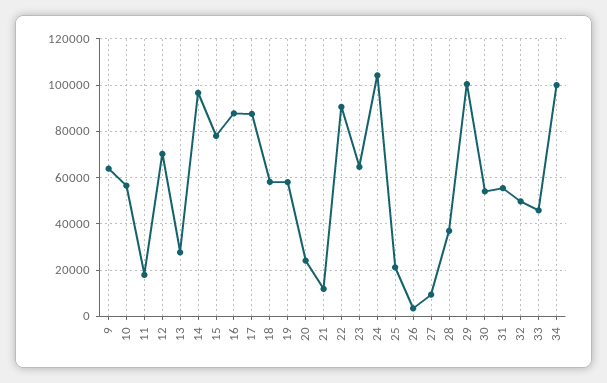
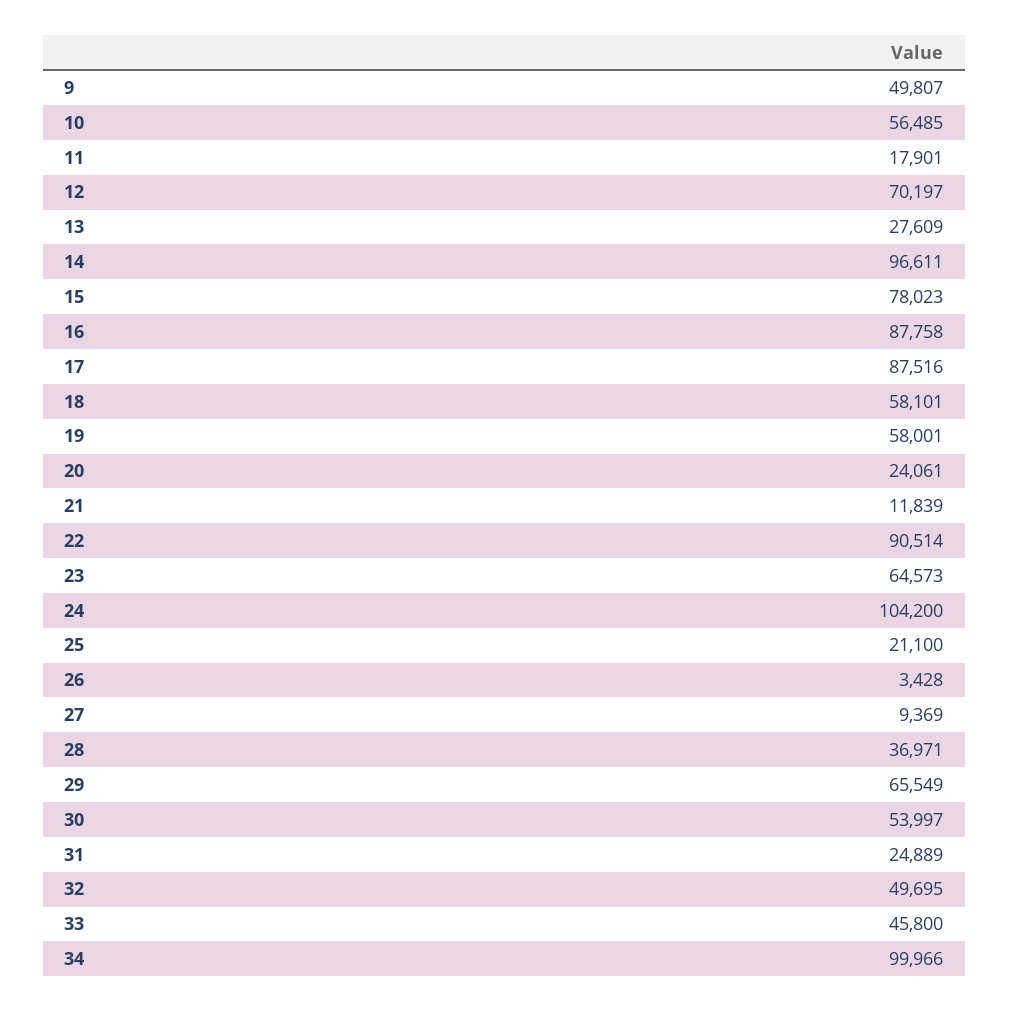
  {
-   "9": 65000,
+   "9": 49807,
    "10": 56485,
    "11": 17901,
    "12": 70197,
    "13": 27609,
    "14": 96611,
    "15": 78023,
    "16": 87758,
    "17": 87516,
    "18": 58101,
    "19": 58001,
    "20": 24061,
    "21": 11839,
    "22": 90514,
    "23": 64573,
    "24": 104200,
    "25": 21100,
    "26": 3428,
    "27": 9369,
    "28": 36971,
-   "29": 100000,
+   "29": 65549,
    "30": 53997,
-   "31": 55000,
+   "31": 24889,
    "32": 49695,
    "33": 45800,
    "34": 99966
  }

